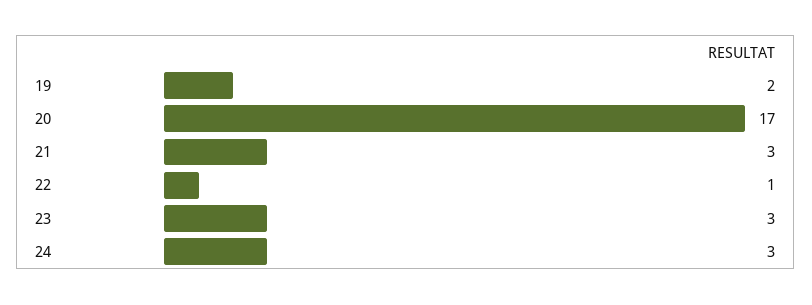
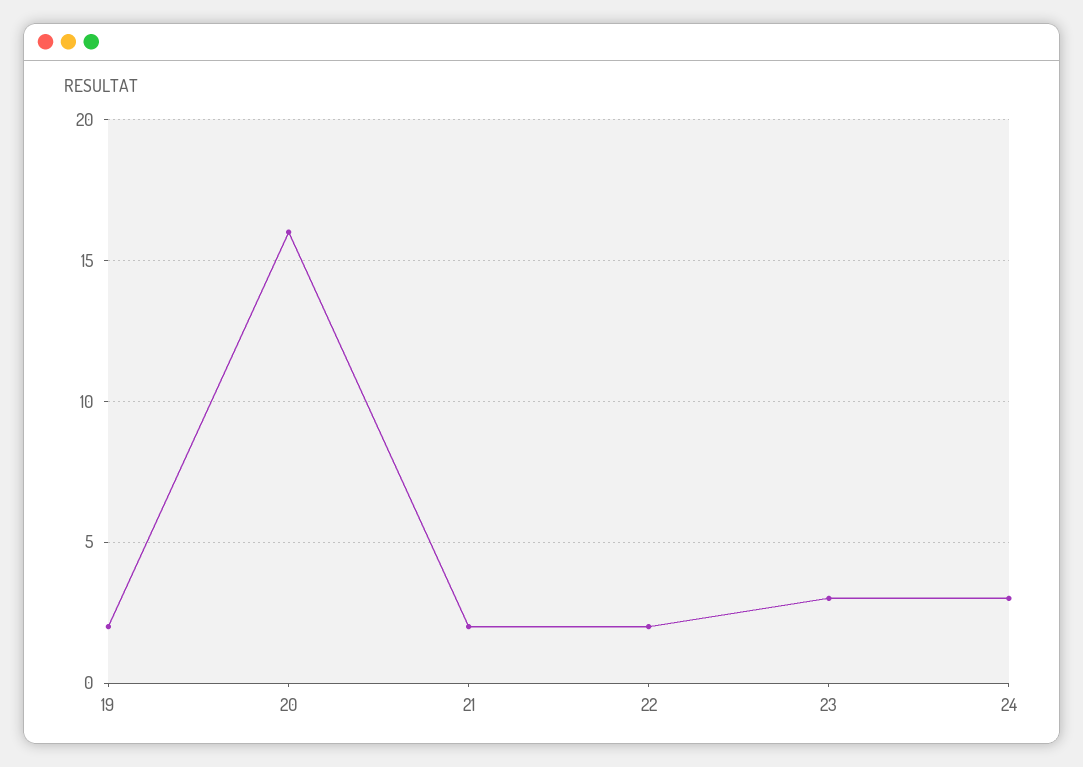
  {
    "19": 2,
-   "20": 17,
+   "20": 16,
-   "21": 3,
+   "21": 2,
-   "22": 1,
+   "22": 2,
    "23": 3,
    "24": 3
  }

